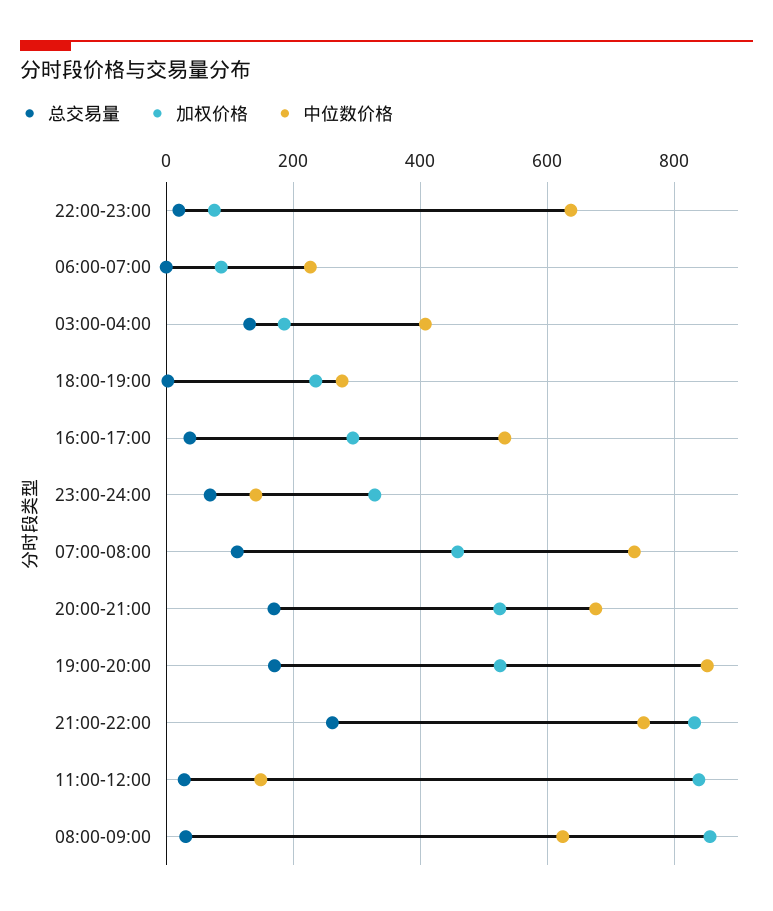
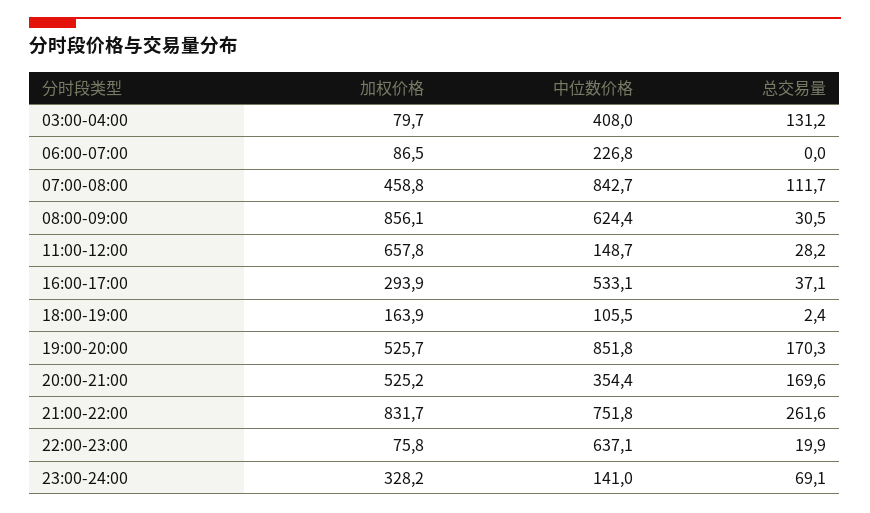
  {
    "总交易量": {
      "22:00-23:00": 19.9,
      "06:00-07:00": 0,
      "03:00-04:00": 131.2,
      "18:00-19:00": 2.4,
      "16:00-17:00": 37.1,
      "23:00-24:00": 69.1,
      "07:00-08:00": 111.7,
      "20:00-21:00": 169.6,
      "19:00-20:00": 170.3,
      "21:00-22:00": 261.6,
      "11:00-12:00": 28.2,
      "08:00-09:00": 30.5
    },
    "加权价格": {
      "22:00-23:00": 75.8,
      "06:00-07:00": 86.5,
-     "03:00-04:00": 180,
+     "03:00-04:00": 79.7,
-     "18:00-19:00": 240,
+     "18:00-19:00": 163.9,
      "16:00-17:00": 293.9,
      "23:00-24:00": 328.2,
      "07:00-08:00": 458.8,
      "20:00-21:00": 525.2,
      "19:00-20:00": 525.7,
      "21:00-22:00": 831.7,
-     "11:00-12:00": 840,
+     "11:00-12:00": 657.8,
      "08:00-09:00": 856.1
    },
    "中位数价格": {
      "22:00-23:00": 637.1,
      "06:00-07:00": 226.8,
      "03:00-04:00": 408,
-     "18:00-19:00": 280,
+     "18:00-19:00": 105.5,
      "16:00-17:00": 533.1,
      "23:00-24:00": 141,
-     "07:00-08:00": 740,
+     "07:00-08:00": 842.7,
-     "20:00-21:00": 680,
+     "20:00-21:00": 354.4,
      "19:00-20:00": 851.8,
      "21:00-22:00": 751.8,
      "11:00-12:00": 148.7,
      "08:00-09:00": 624.4
    }
  }

